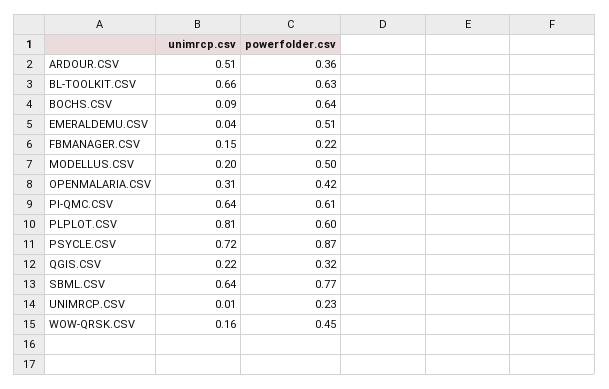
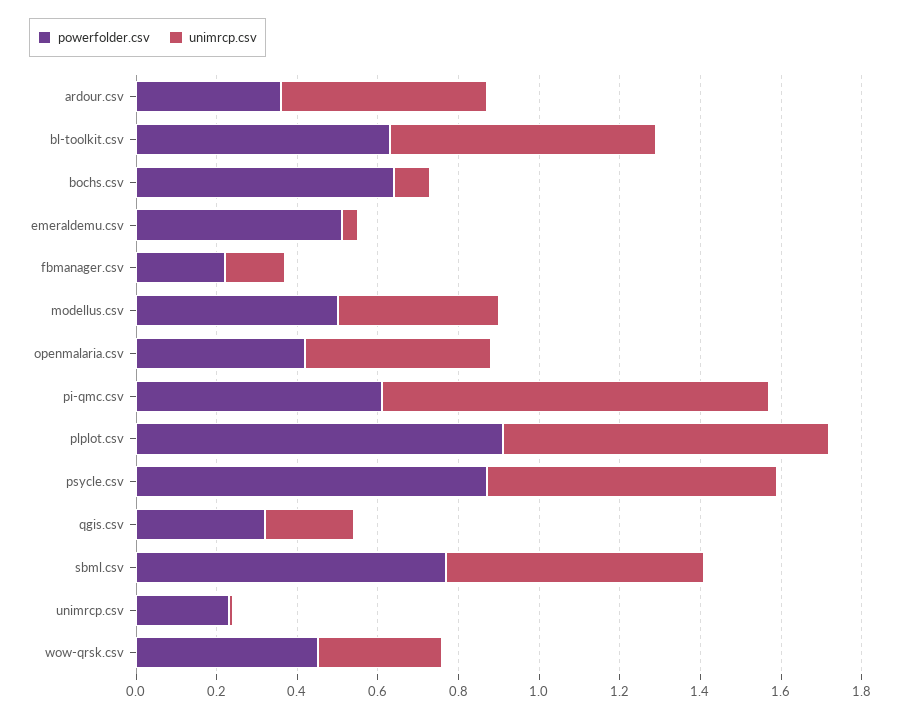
  {
    "unimrcp.csv": {
      "ARDOUR.CSV": 0.51,
      "BL-TOOLKIT.CSV": 0.66,
      "BOCHS.CSV": 0.09,
      "EMERALDEMU.CSV": 0.04,
      "FBMANAGER.CSV": 0.15,
-     "MODELLUS.CSV": 0.2,
+     "MODELLUS.CSV": 0.4,
-     "OPENMALARIA.CSV": 0.31,
+     "OPENMALARIA.CSV": 0.45,
-     "PI-QMC.CSV": 0.64,
+     "PI-QMC.CSV": 0.95,
      "PLPLOT.CSV": 0.81,
      "PSYCLE.CSV": 0.72,
      "QGIS.CSV": 0.22,
      "SBML.CSV": 0.64,
      "UNIMRCP.CSV": 0.01,
-     "WOW-QRSK.CSV": 0.16
+     "WOW-QRSK.CSV": 0.3
    },
    "powerfolder.csv": {
      "ARDOUR.CSV": 0.36,
      "BL-TOOLKIT.CSV": 0.63,
      "BOCHS.CSV": 0.64,
      "EMERALDEMU.CSV": 0.51,
      "FBMANAGER.CSV": 0.22,
      "MODELLUS.CSV": 0.5,
      "OPENMALARIA.CSV": 0.42,
      "PI-QMC.CSV": 0.61,
-     "PLPLOT.CSV": 0.6,
+     "PLPLOT.CSV": 0.9,
      "PSYCLE.CSV": 0.87,
      "QGIS.CSV": 0.32,
      "SBML.CSV": 0.77,
      "UNIMRCP.CSV": 0.23,
      "WOW-QRSK.CSV": 0.45
    }
  }

